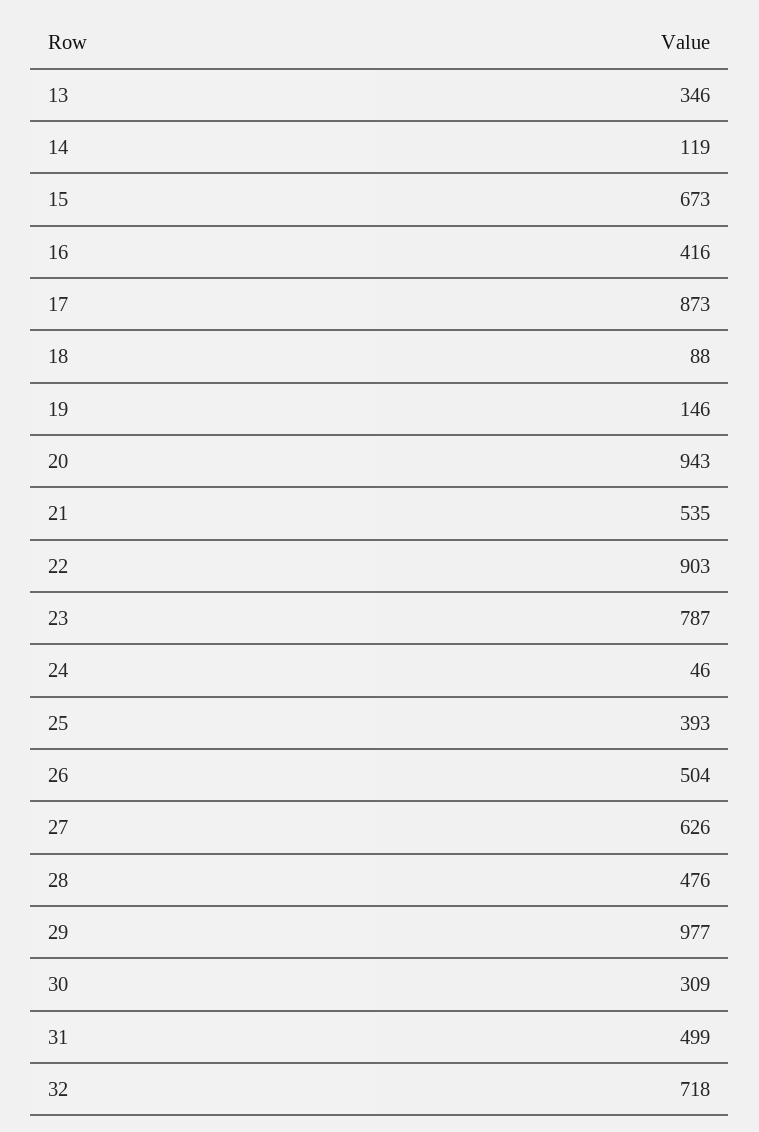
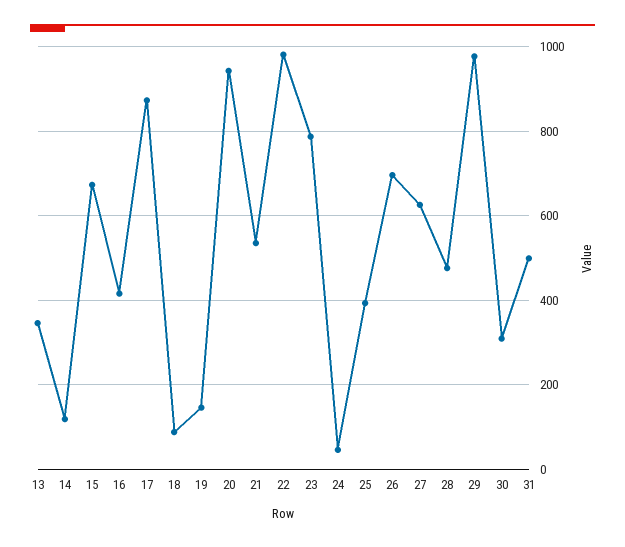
  {
    "13": 346,
    "14": 119,
    "15": 673,
    "16": 416,
    "17": 873,
    "18": 88,
    "19": 146,
    "20": 943,
    "21": 535,
-   "22": 903,
+   "22": 980,
    "23": 787,
    "24": 46,
    "25": 393,
-   "26": 504,
+   "26": 700,
    "27": 626,
    "28": 476,
    "29": 977,
    "30": 309,
-   "31": 499,
+   "31": 499
-   "32": 718
  }

